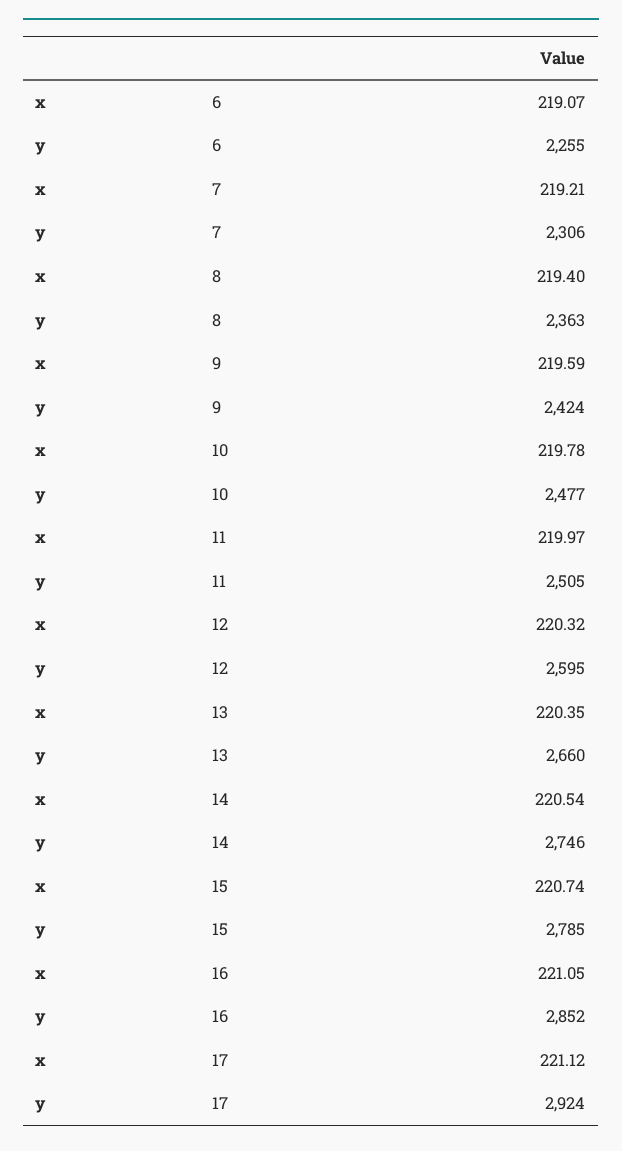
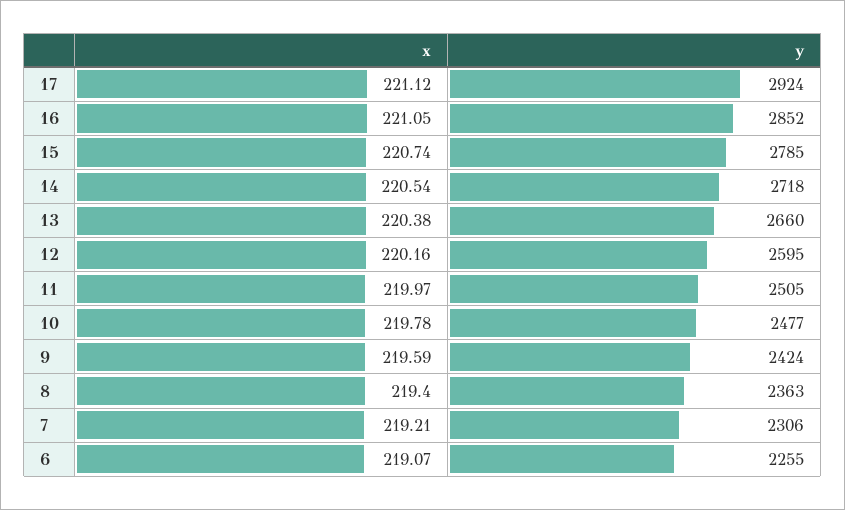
  {
    "x": {
      "6": 219.07,
      "7": 219.21,
      "8": 219.4,
      "9": 219.59,
      "10": 219.78,
      "11": 219.97,
-     "12": 220.32,
+     "12": 220.16,
-     "13": 220.35,
+     "13": 220.38,
      "14": 220.54,
      "15": 220.74,
      "16": 221.05,
      "17": 221.12
    },
    "y": {
      "6": 2255,
      "7": 2306,
      "8": 2363,
      "9": 2424,
      "10": 2477,
      "11": 2505,
      "12": 2595,
      "13": 2660,
-     "14": 2746,
+     "14": 2718,
      "15": 2785,
      "16": 2852,
      "17": 2924
    }
  }

